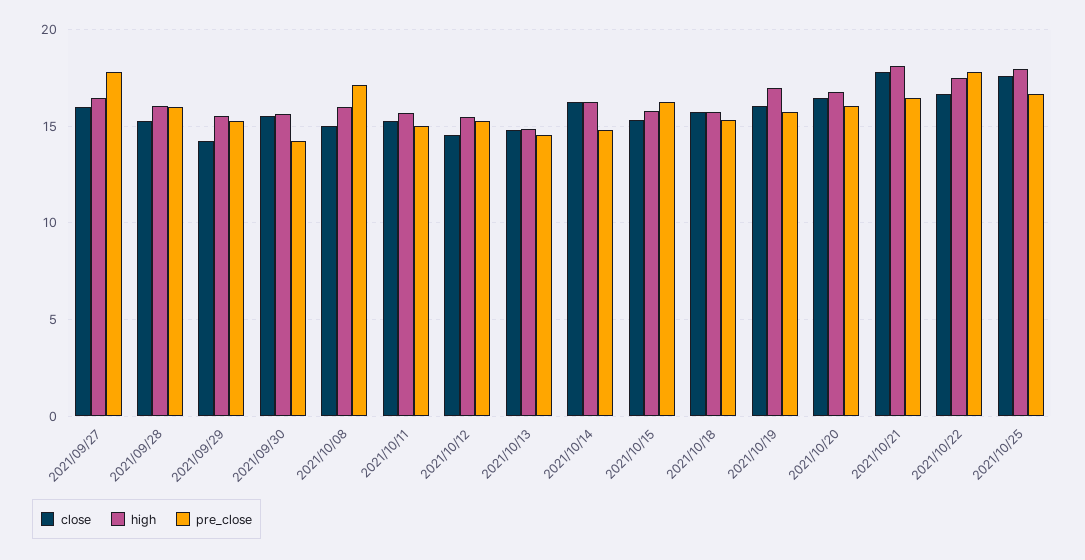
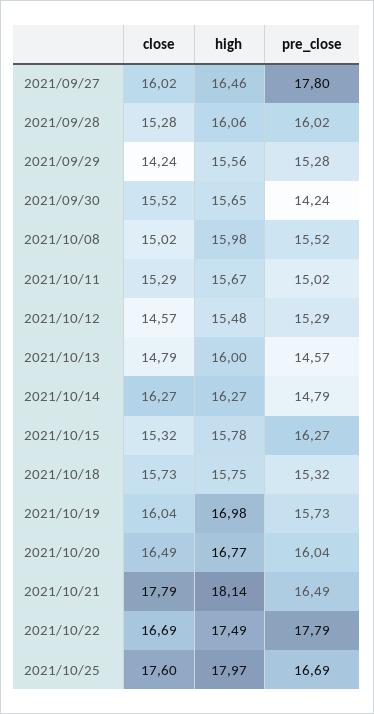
  {
    "close": {
      "2021/09/27": 16.02,
      "2021/09/28": 15.28,
      "2021/09/29": 14.24,
      "2021/09/30": 15.52,
      "2021/10/08": 15.02,
      "2021/10/11": 15.29,
      "2021/10/12": 14.57,
      "2021/10/13": 14.79,
      "2021/10/14": 16.27,
      "2021/10/15": 15.32,
      "2021/10/18": 15.73,
      "2021/10/19": 16.04,
      "2021/10/20": 16.49,
      "2021/10/21": 17.79,
      "2021/10/22": 16.69,
      "2021/10/25": 17.6
    },
    "high": {
      "2021/09/27": 16.46,
      "2021/09/28": 16.06,
      "2021/09/29": 15.56,
      "2021/09/30": 15.65,
      "2021/10/08": 15.98,
      "2021/10/11": 15.67,
      "2021/10/12": 15.48,
-     "2021/10/13": 15,
+     "2021/10/13": 16,
      "2021/10/14": 16.27,
      "2021/10/15": 15.78,
      "2021/10/18": 15.75,
      "2021/10/19": 16.98,
      "2021/10/20": 16.77,
      "2021/10/21": 18.14,
      "2021/10/22": 17.49,
      "2021/10/25": 17.97
    },
    "pre_close": {
      "2021/09/27": 17.8,
      "2021/09/28": 16.02,
      "2021/09/29": 15.28,
      "2021/09/30": 14.24,
-     "2021/10/08": 17,
+     "2021/10/08": 15.52,
      "2021/10/11": 15.02,
      "2021/10/12": 15.29,
      "2021/10/13": 14.57,
      "2021/10/14": 14.79,
      "2021/10/15": 16.27,
      "2021/10/18": 15.32,
      "2021/10/19": 15.73,
      "2021/10/20": 16.04,
      "2021/10/21": 16.49,
      "2021/10/22": 17.79,
      "2021/10/25": 16.69
    }
  }

